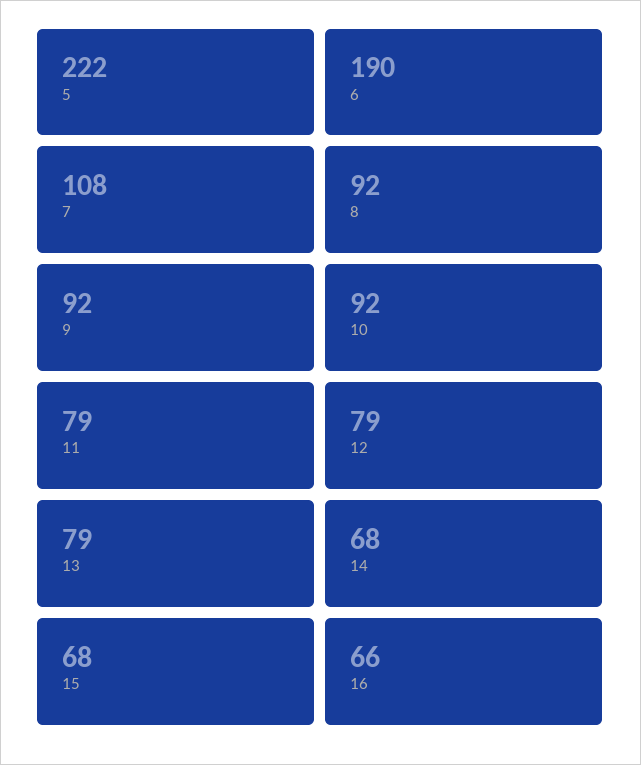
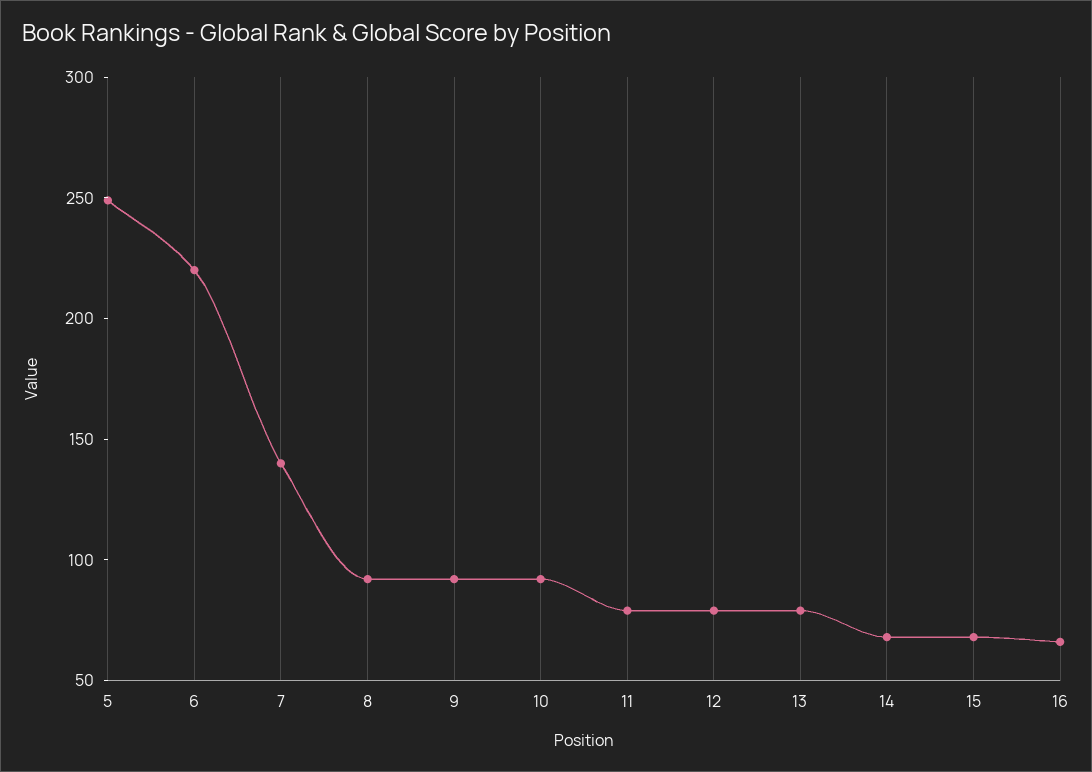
  {
-   "5": 222,
+   "5": 250,
-   "6": 190,
+   "6": 220,
-   "7": 108,
+   "7": 140,
    "8": 92,
    "9": 92,
    "10": 92,
    "11": 79,
    "12": 79,
    "13": 79,
    "14": 68,
    "15": 68,
    "16": 66
  }

